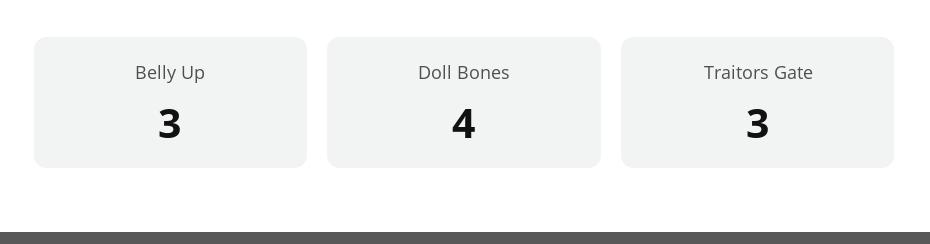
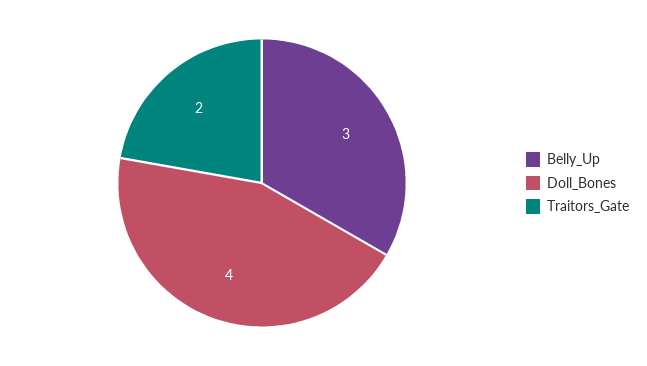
  {
    "Belly Up": 3,
    "Doll Bones": 4,
-   "Traitors Gate": 3
+   "Traitors Gate": 2
  }

